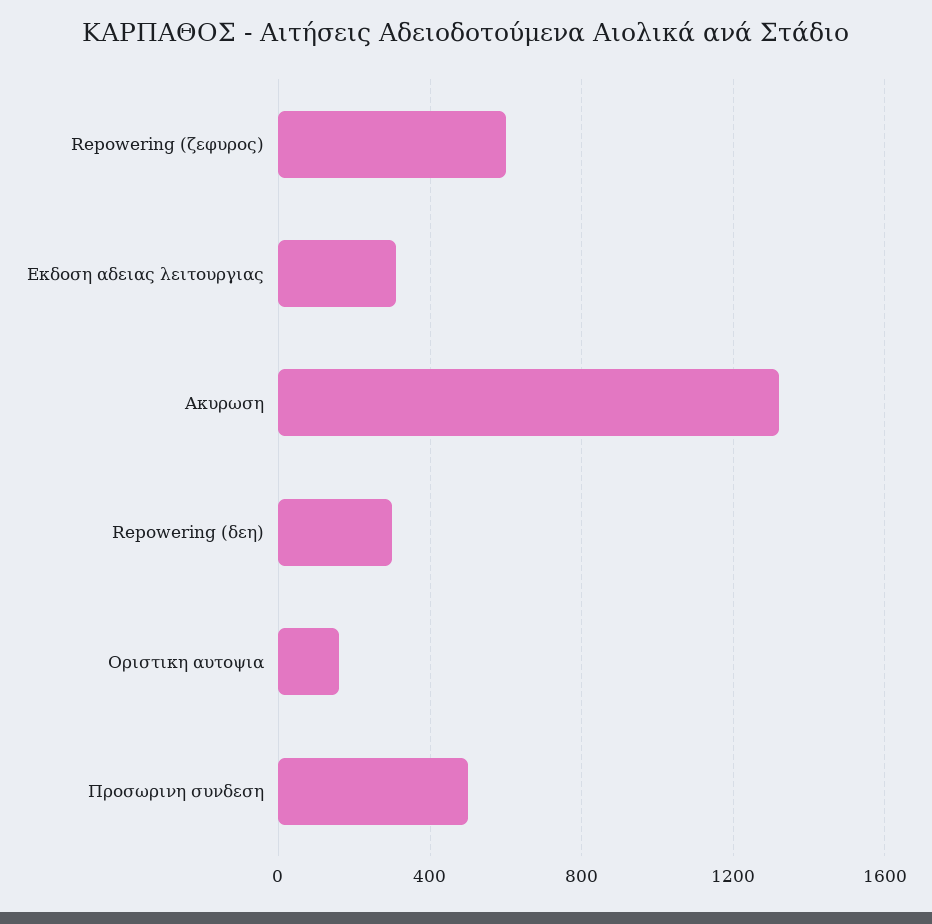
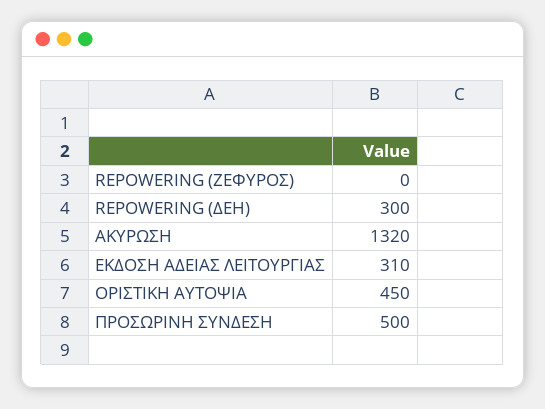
  {
-   "Repowering (ζεφυρος)": 600,
+   "Repowering (ζεφυρος)": 0,
    "Εκδοση αδειας λειτουργιας": 310,
    "Ακυρωση": 1320,
    "Repowering (δεη)": 300,
-   "Οριστικη αυτοψια": 150,
+   "Οριστικη αυτοψια": 450,
    "Προσωρινη συνδεση": 500
  }

